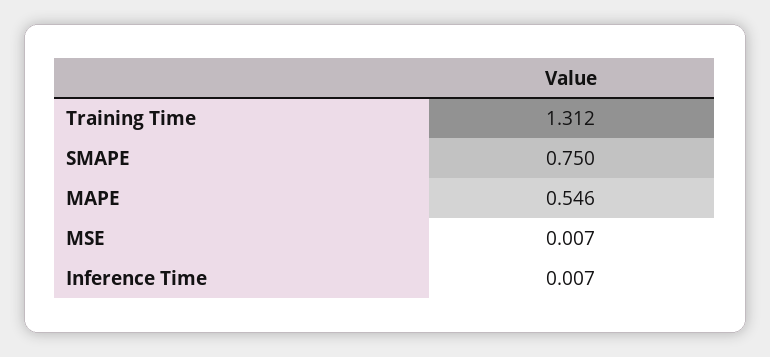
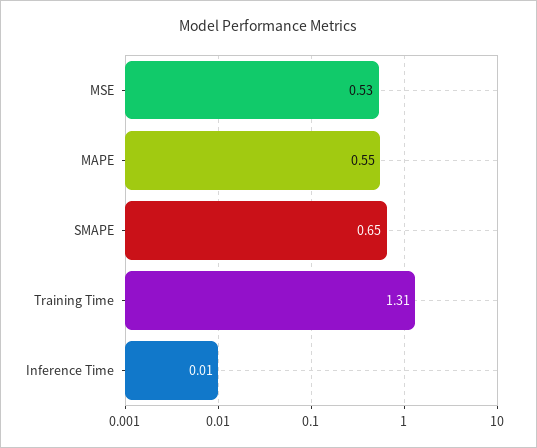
  {
    "Training Time": 1.312,
-   "SMAPE": 0.75,
+   "SMAPE": 0.65,
    "MAPE": 0.546,
-   "MSE": 0.007,
+   "MSE": 0.53,
    "Inference Time": 0.007
  }

